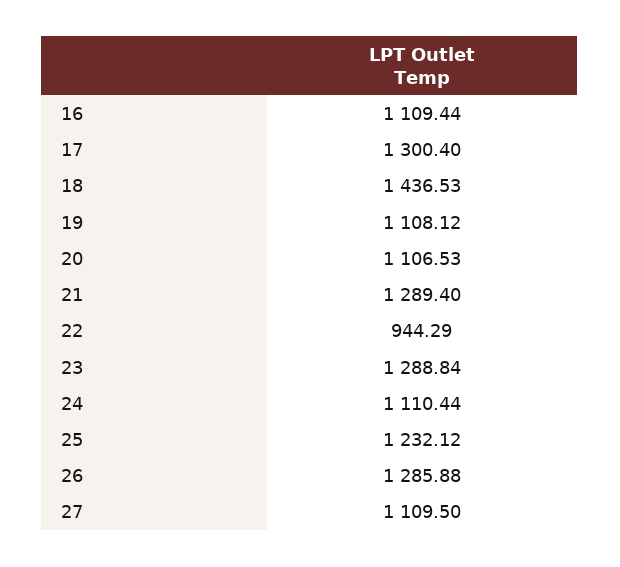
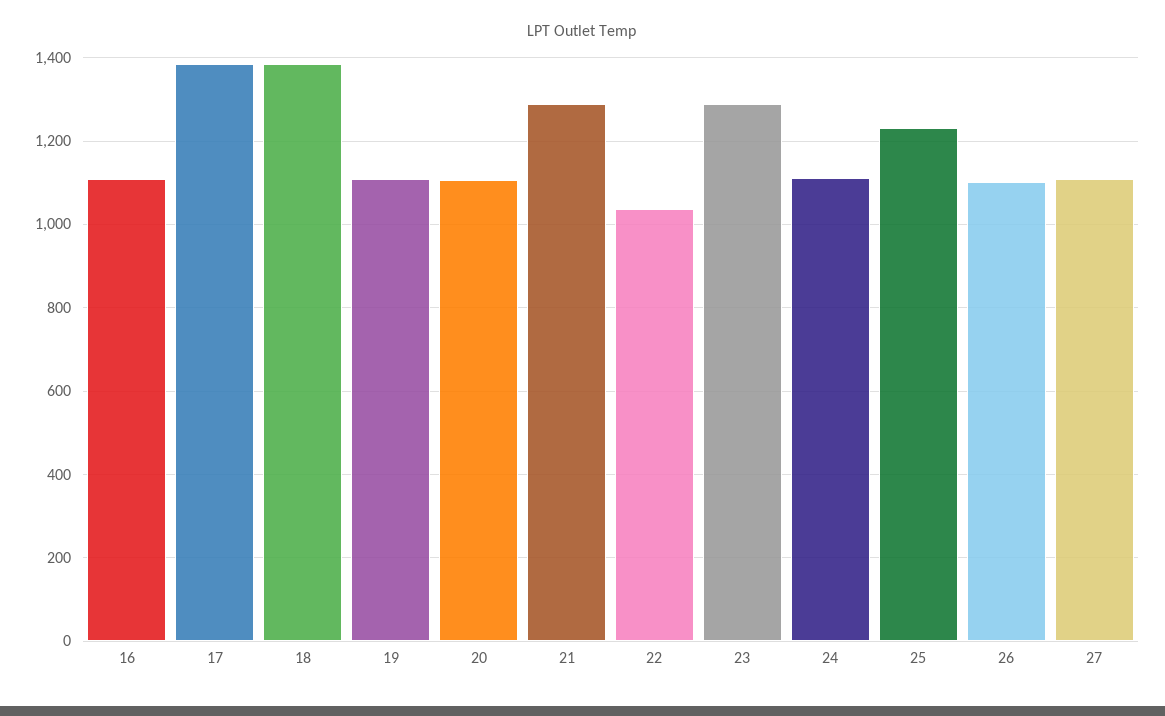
  {
    "16": 1109.44,
-   "17": 1300.4,
+   "17": 1380,
-   "18": 1436.53,
+   "18": 1380,
    "19": 1108.12,
    "20": 1106.53,
    "21": 1289.4,
-   "22": 944.29,
+   "22": 1040,
    "23": 1288.84,
    "24": 1110.44,
    "25": 1232.12,
-   "26": 1285.88,
+   "26": 1100,
    "27": 1109.5
  }

